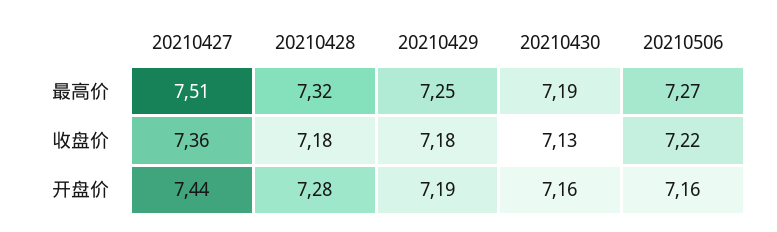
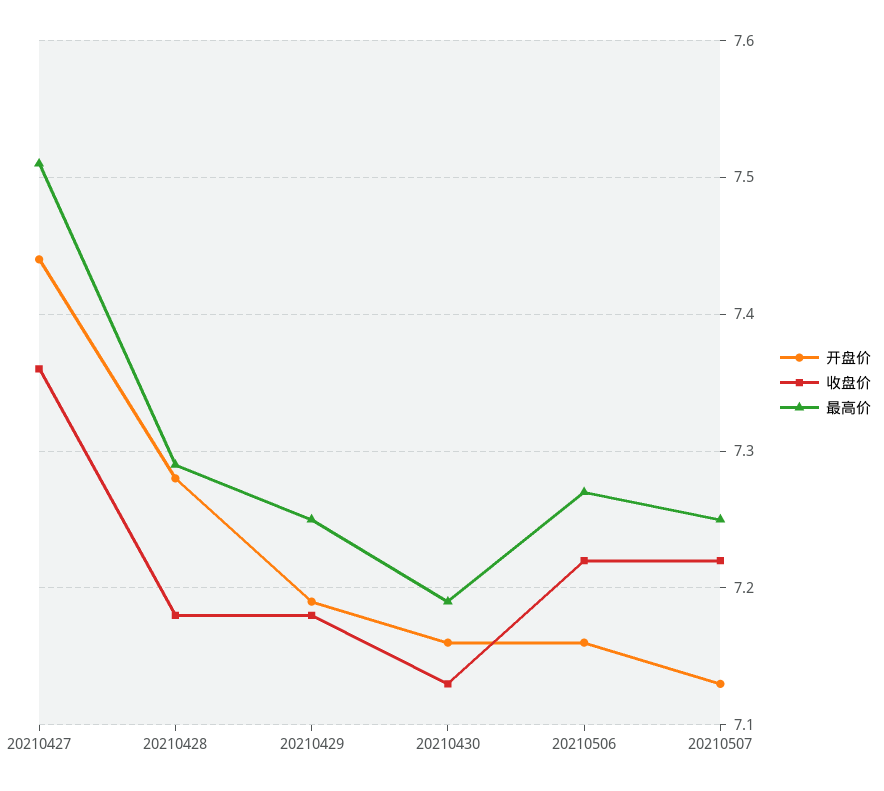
  {
    "最高价": {
      "20210427": 7.51,
-     "20210428": 7.32,
+     "20210428": 7.29,
      "20210429": 7.25,
      "20210430": 7.19,
-     "20210506": 7.27
+     "20210506": 7.27,
+     "20210507": 7.25
    },
    "收盘价": {
      "20210427": 7.36,
      "20210428": 7.18,
      "20210429": 7.18,
      "20210430": 7.13,
-     "20210506": 7.22
+     "20210506": 7.22,
+     "20210507": 7.22
    },
    "开盘价": {
      "20210427": 7.44,
      "20210428": 7.28,
      "20210429": 7.19,
      "20210430": 7.16,
-     "20210506": 7.16
+     "20210506": 7.16,
+     "20210507": 7.13
    }
  }

